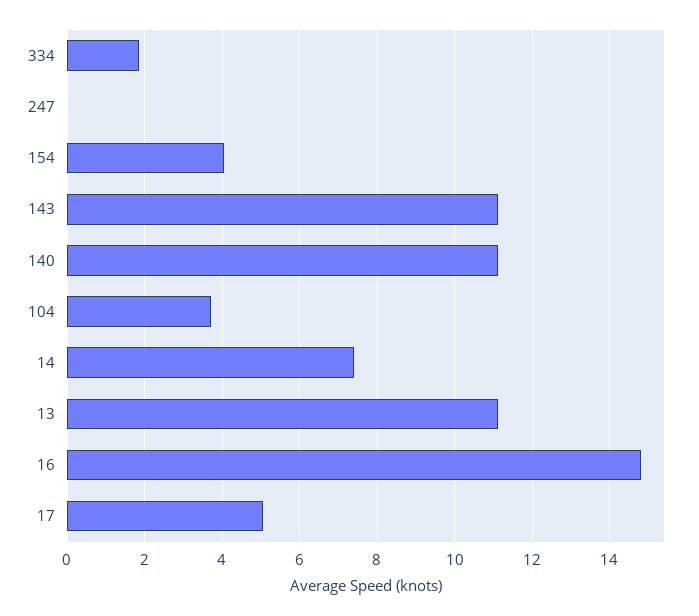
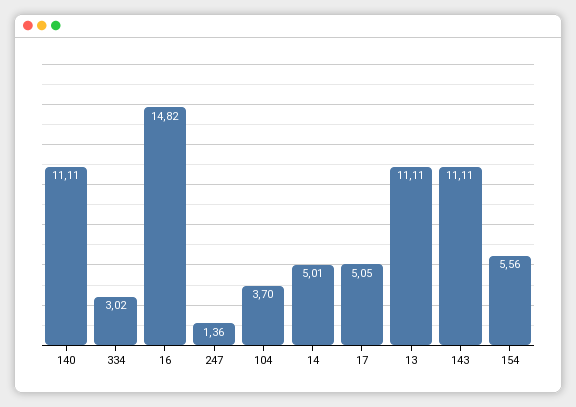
  {
-   "334": 1.8,
+   "334": 3.02,
-   "247": 0,
+   "247": 1.36,
-   "154": 4,
+   "154": 5.56,
    "143": 11.11,
    "140": 11.11,
    "104": 3.7,
-   "14": 7.4,
+   "14": 5.01,
    "13": 11.11,
    "16": 14.82,
    "17": 5.05
  }

